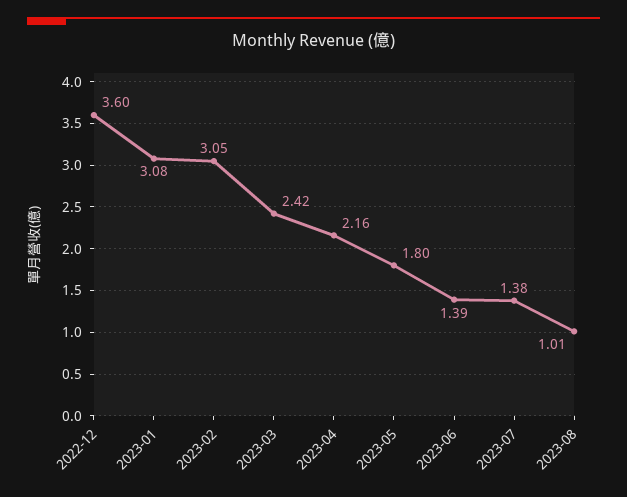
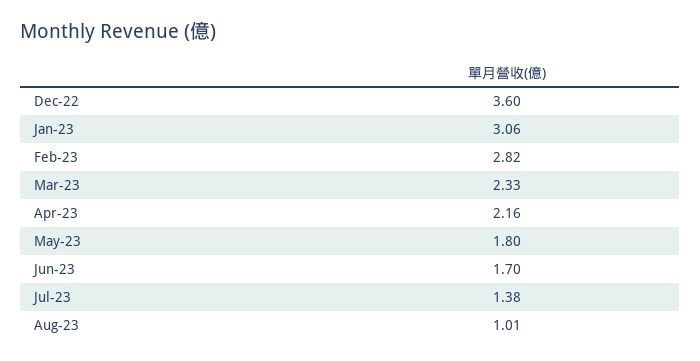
  {
    "2022-12": 3.6,
-   "2023-01": 3.08,
+   "2023-01": 3.06,
-   "2023-02": 3.05,
+   "2023-02": 2.82,
-   "2023-03": 2.42,
+   "2023-03": 2.33,
    "2023-04": 2.16,
    "2023-05": 1.8,
-   "2023-06": 1.39,
+   "2023-06": 1.7,
    "2023-07": 1.38,
    "2023-08": 1.01
  }

